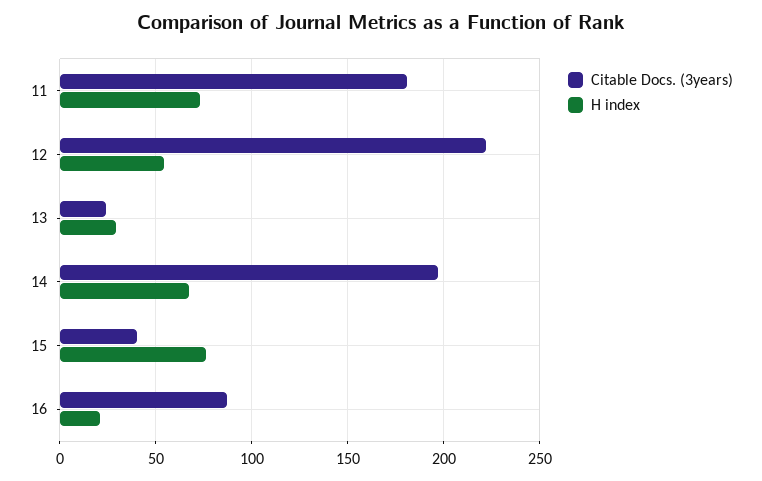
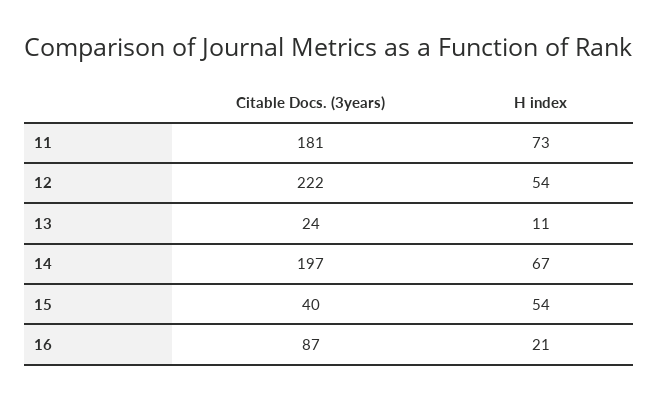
  {
    "Citable Docs. (3years)": {
      "11": 181,
      "12": 222,
      "13": 24,
      "14": 197,
      "15": 40,
      "16": 87
    },
    "H index": {
      "11": 73,
      "12": 54,
-     "13": 30,
+     "13": 11,
      "14": 67,
-     "15": 75,
+     "15": 54,
      "16": 21
    }
  }

